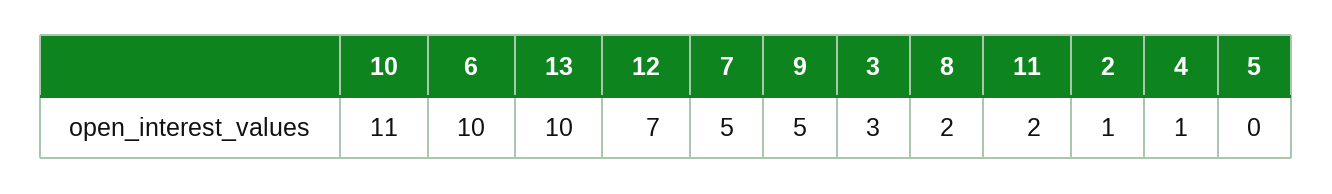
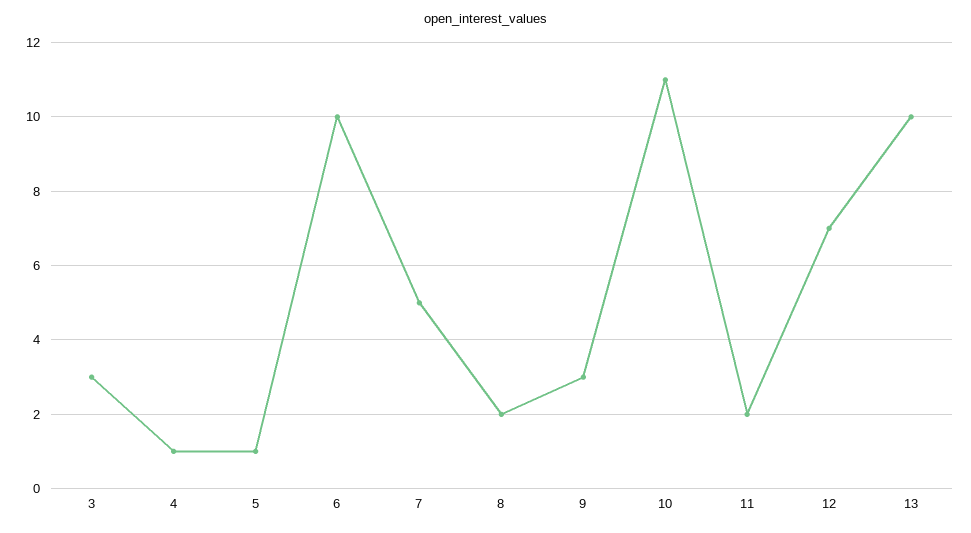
  {
    "10": 11,
    "6": 10,
    "13": 10,
    "12": 7,
    "7": 5,
-   "9": 5,
+   "9": 3,
    "3": 3,
    "8": 2,
    "11": 2,
-   "2": 1,
    "4": 1,
-   "5": 0
+   "5": 1
  }

